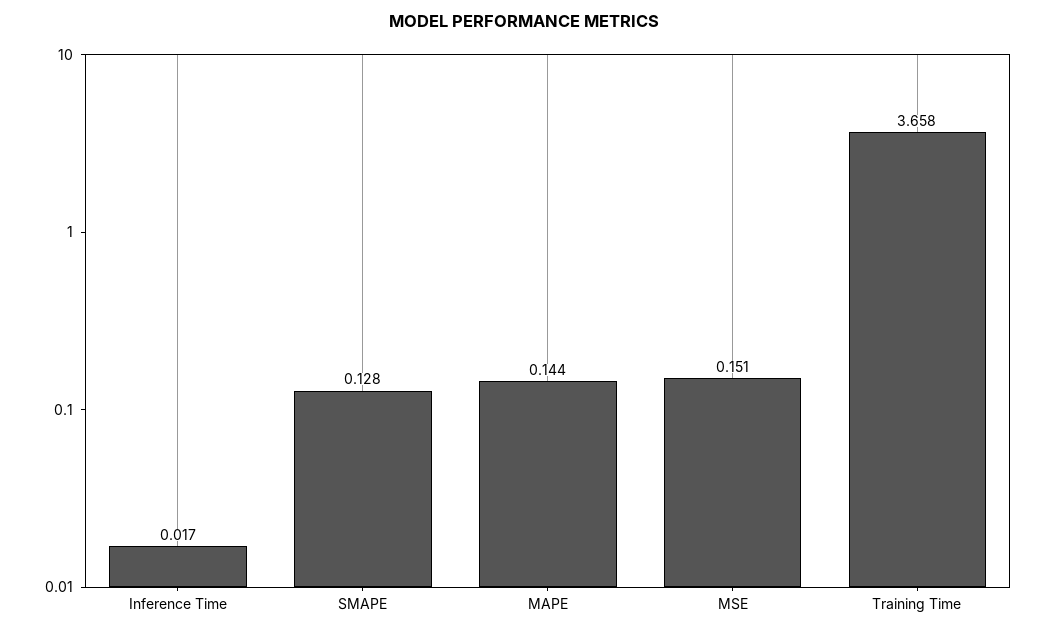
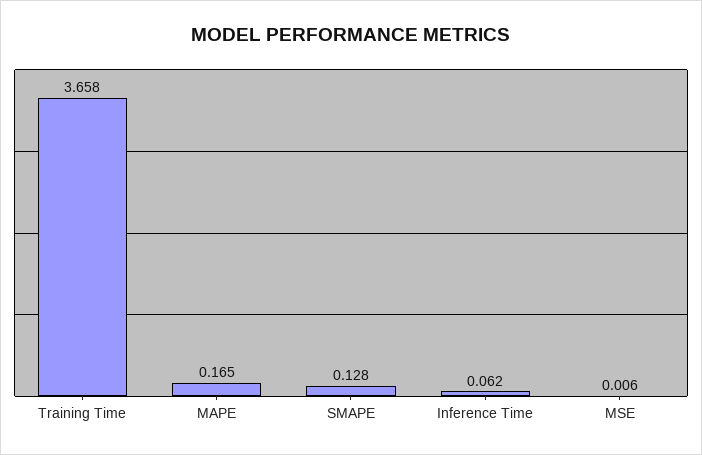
  {
-   "Inference Time": 0.017,
+   "Inference Time": 0.062,
    "SMAPE": 0.128,
-   "MAPE": 0.144,
+   "MAPE": 0.165,
-   "MSE": 0.151,
+   "MSE": 0.006,
    "Training Time": 3.658
  }

